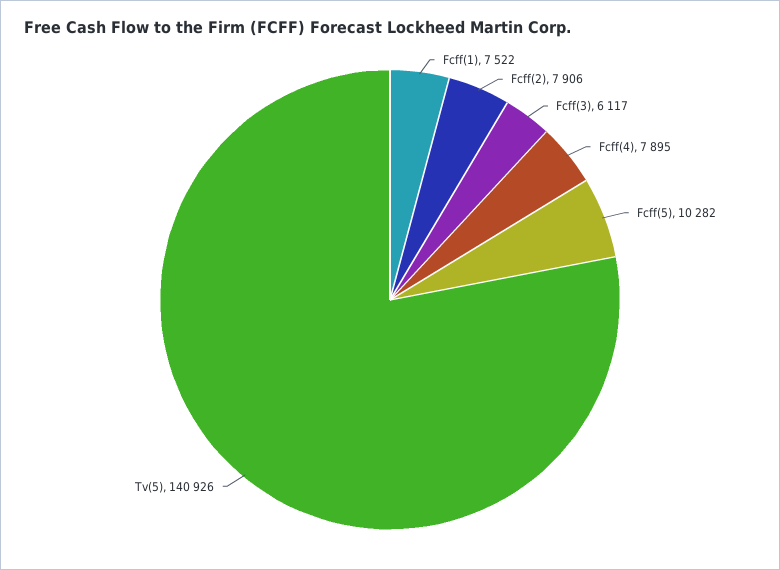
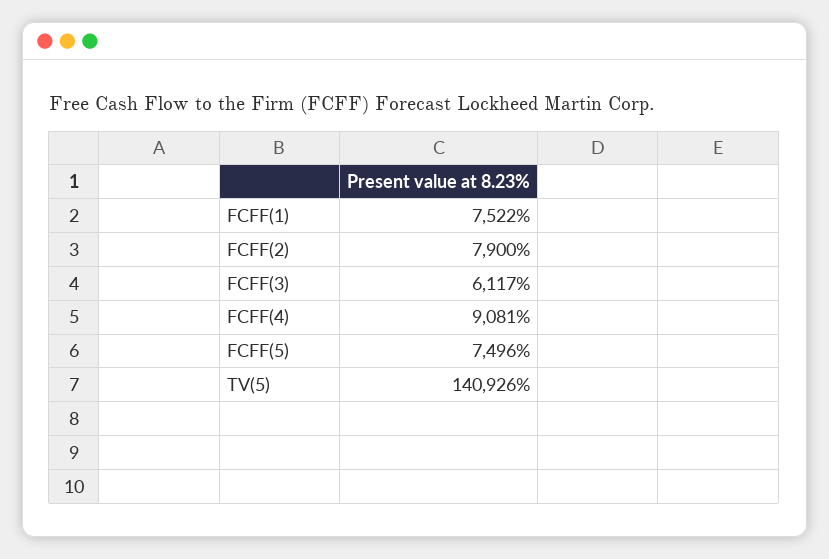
  {
    "Fcff(1)": 7522,
-   "Fcff(2)": 7906,
+   "Fcff(2)": 7900,
    "Fcff(3)": 6117,
-   "Fcff(4)": 7895,
+   "Fcff(4)": 9081,
-   "Fcff(5)": 10282,
+   "Fcff(5)": 7496,
    "Tv(5)": 140926
  }

